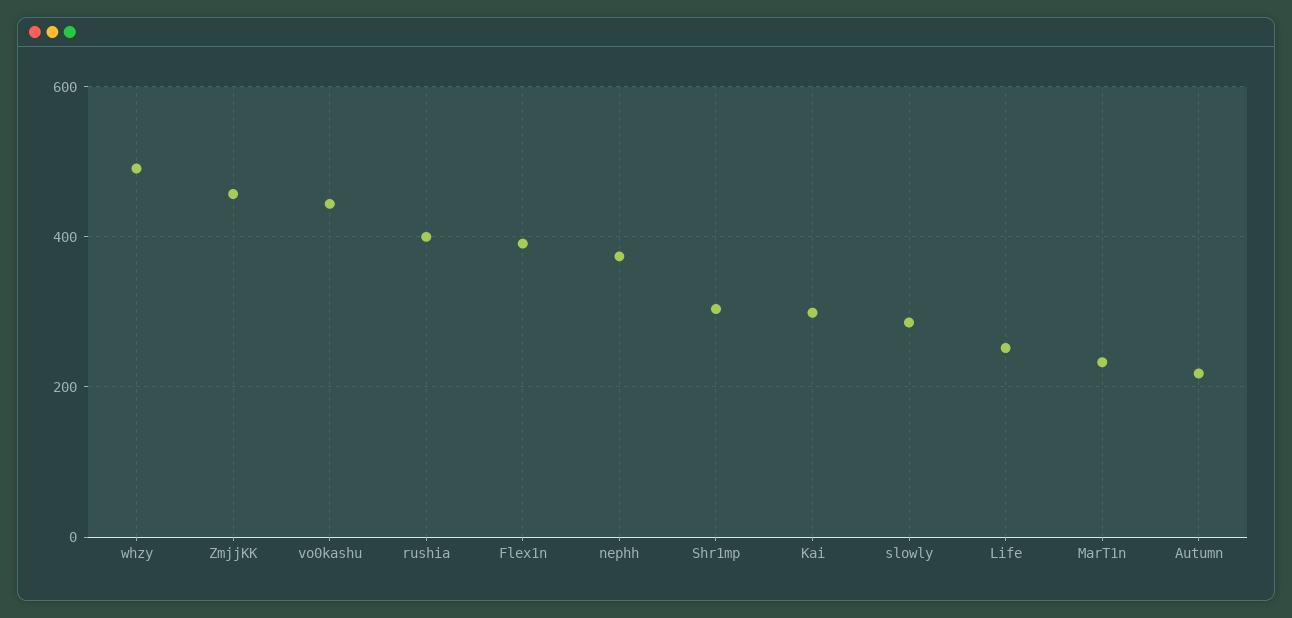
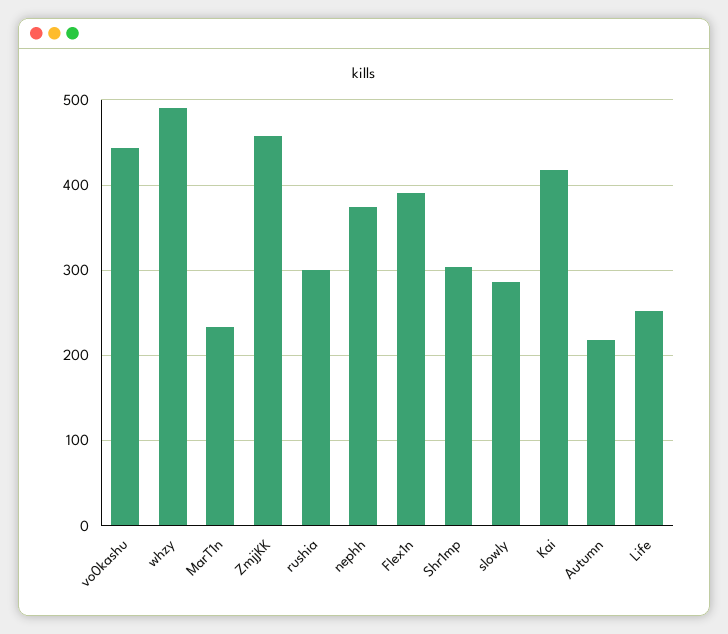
  {
    "whzy": 490,
    "ZmjjKK": 460,
    "vo0kashu": 440,
-   "rushia": 400,
+   "rushia": 300,
    "Flex1n": 390,
    "nephh": 370,
    "Shr1mp": 300,
-   "Kai": 300,
+   "Kai": 420,
    "slowly": 290,
    "Life": 250,
    "MarT1n": 230,
    "Autumn": 220
  }

